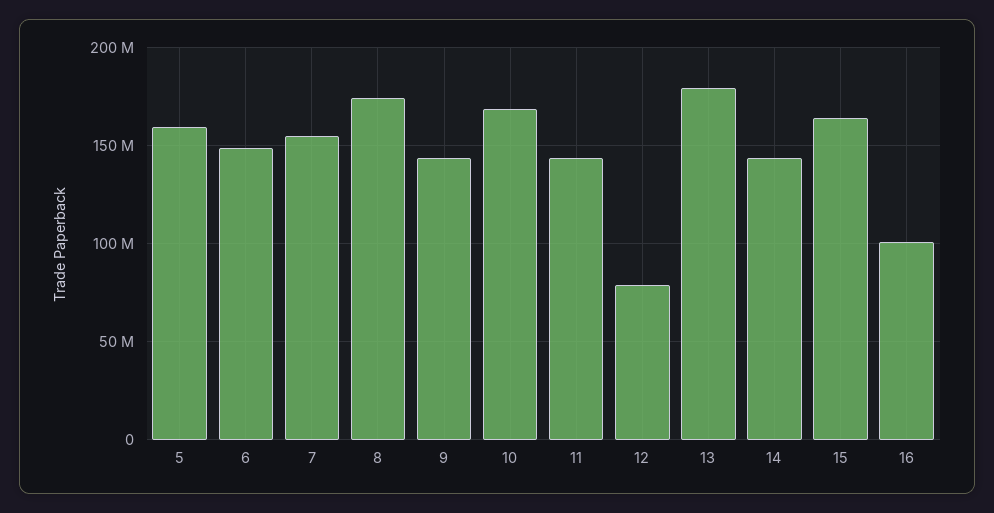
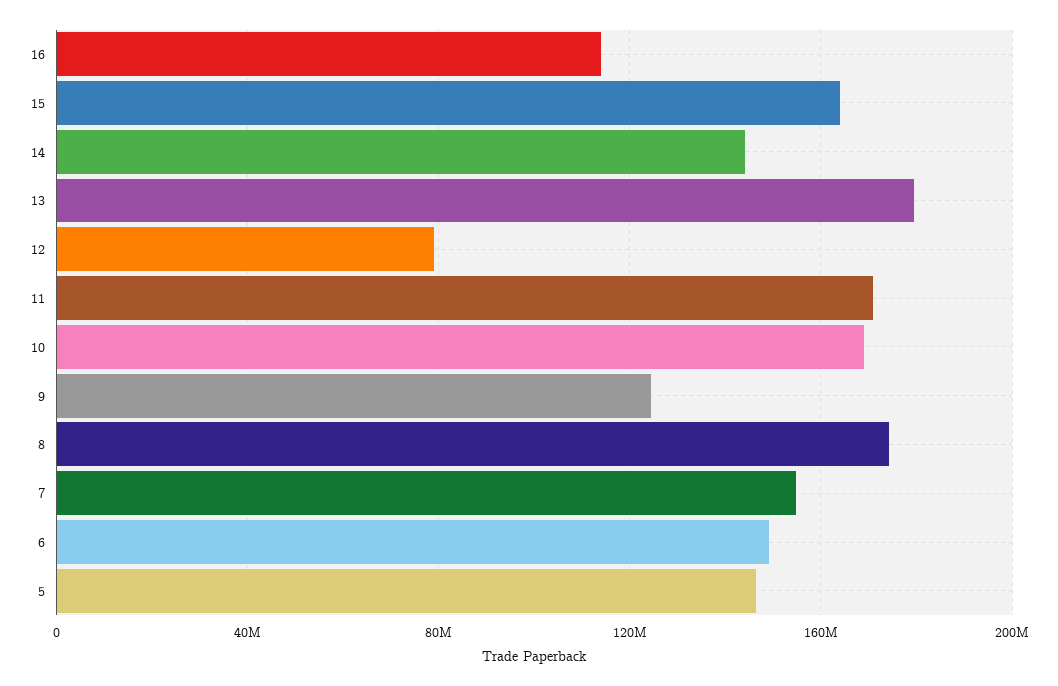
  {
-   "5": 160000000,
+   "5": 145000000,
    "6": 150000000,
    "7": 155000000,
    "8": 175000000,
-   "9": 145000000,
+   "9": 125000000,
    "10": 170000000,
-   "11": 145000000,
+   "11": 170000000,
    "12": 80000000,
    "13": 180000000,
    "14": 145000000,
    "15": 165000000,
-   "16": 100000000
+   "16": 115000000
  }

